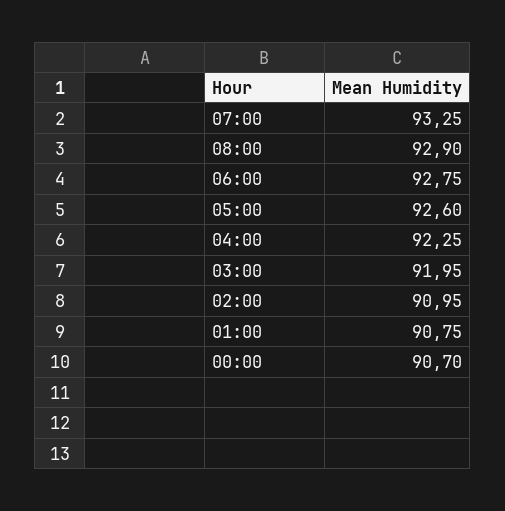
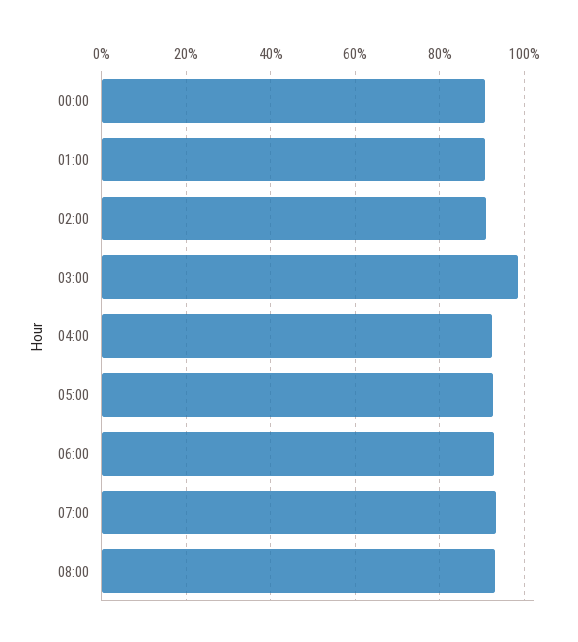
  {
    "07:00": 93.25,
    "08:00": 92.9,
    "06:00": 92.75,
    "05:00": 92.6,
    "04:00": 92.25,
-   "03:00": 91.95,
+   "03:00": 98,
    "02:00": 90.95,
    "01:00": 90.75,
    "00:00": 90.7
  }

